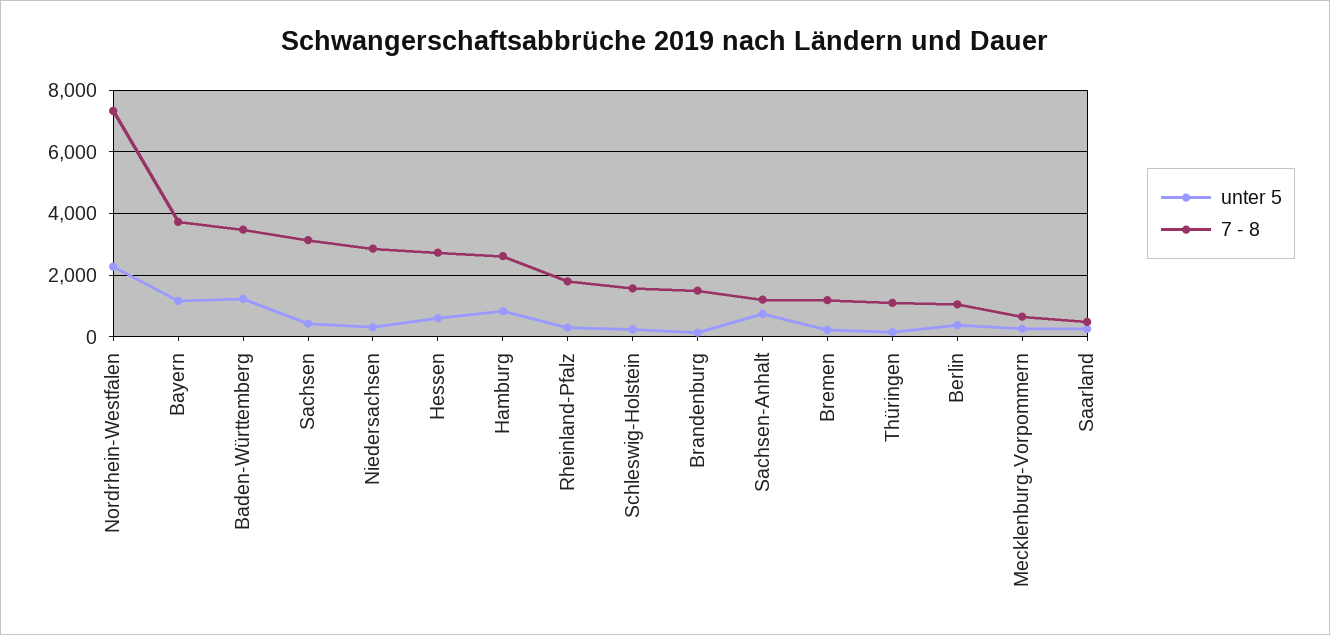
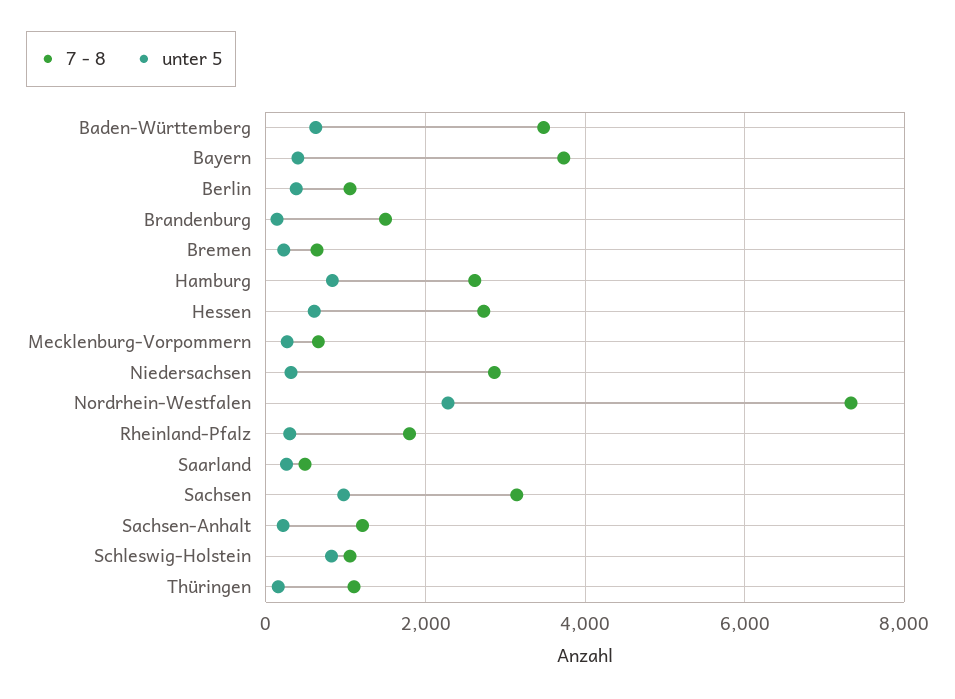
  {
    "unter 5": {
      "Nordrhein-Westfalen": 2200,
-     "Bayern": 1200,
+     "Bayern": 400,
-     "Baden-Württemberg": 1200,
+     "Baden-Württemberg": 600,
-     "Sachsen": 400,
+     "Sachsen": 1000,
      "Niedersachsen": 400,
      "Hessen": 600,
      "Hamburg": 800,
      "Rheinland-Pfalz": 200,
-     "Schleswig-Holstein": 200,
+     "Schleswig-Holstein": 800,
      "Brandenburg": 200,
-     "Sachsen-Anhalt": 800,
+     "Sachsen-Anhalt": 200,
      "Bremen": 200,
      "Thüringen": 200,
      "Berlin": 400,
      "Mecklenburg-Vorpommern": 200,
      "Saarland": 200
    },
    "7 - 8": {
      "Nordrhein-Westfalen": 7400,
      "Bayern": 3800,
      "Baden-Württemberg": 3400,
      "Sachsen": 3200,
      "Niedersachsen": 2800,
      "Hessen": 2800,
      "Hamburg": 2600,
      "Rheinland-Pfalz": 1800,
-     "Schleswig-Holstein": 1600,
+     "Schleswig-Holstein": 1000,
      "Brandenburg": 1400,
      "Sachsen-Anhalt": 1200,
-     "Bremen": 1200,
+     "Bremen": 600,
      "Thüringen": 1200,
      "Berlin": 1000,
      "Mecklenburg-Vorpommern": 600,
      "Saarland": 400
    }
  }

